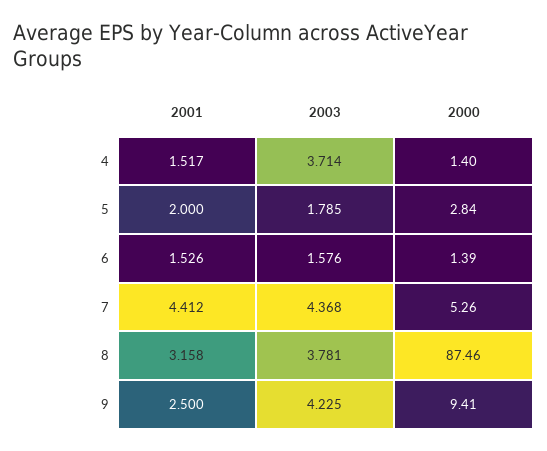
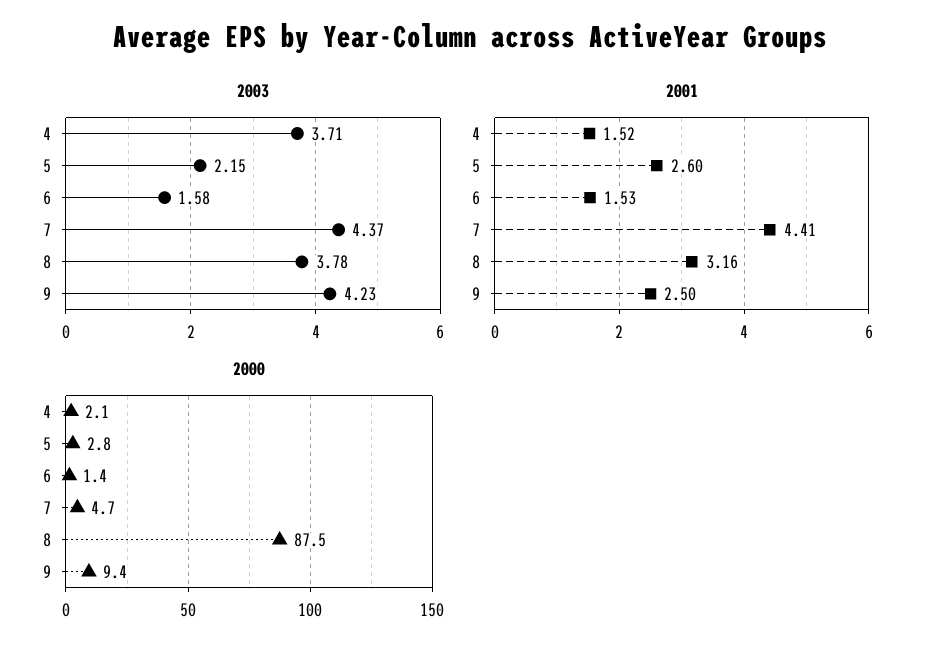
  {
    "2001": {
      "4": 1.517,
-     "5": 2,
+     "5": 2.6,
      "6": 1.526,
      "7": 4.412,
      "8": 3.158,
      "9": 2.5
    },
    "2003": {
      "4": 3.714,
-     "5": 1.785,
+     "5": 2.15,
      "6": 1.576,
      "7": 4.368,
      "8": 3.781,
      "9": 4.225
    },
    "2000": {
-     "4": 1.4,
+     "4": 2.1,
      "5": 2.84,
      "6": 1.39,
-     "7": 5.26,
+     "7": 4.7,
      "8": 87.46,
      "9": 9.41
    }
  }

